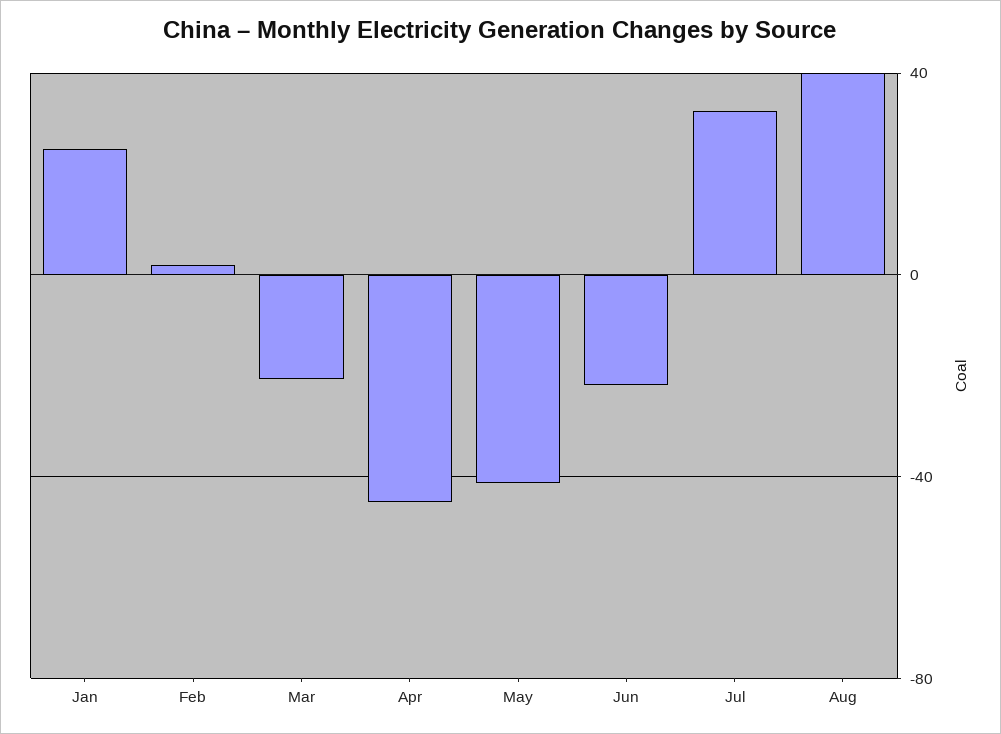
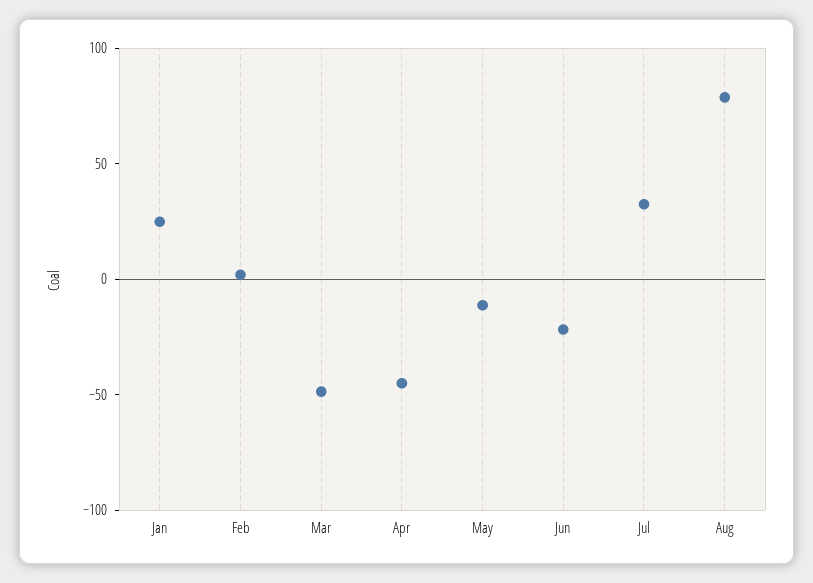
  {
    "Jan": 25,
    "Feb": 0,
-   "Mar": -20,
+   "Mar": -50,
    "Apr": -45,
-   "May": -40,
+   "May": -10,
    "Jun": -20,
    "Jul": 30,
-   "Aug": 40
+   "Aug": 80
  }

